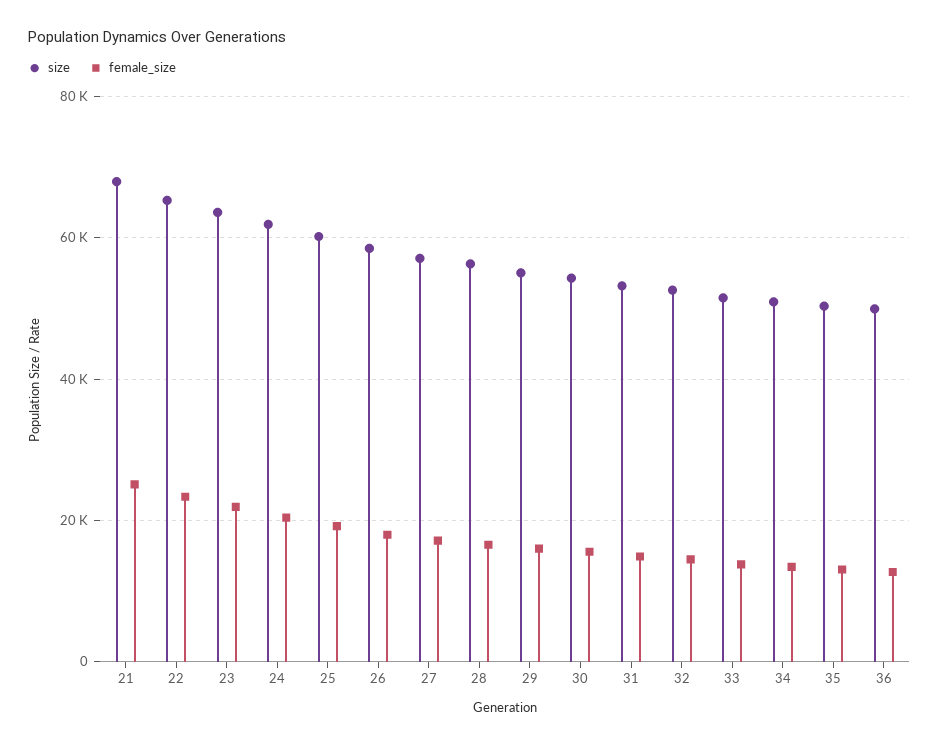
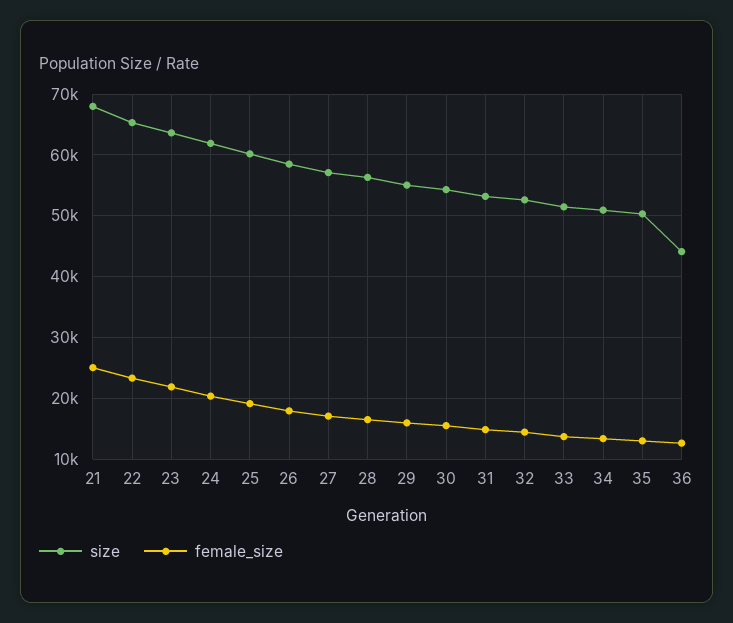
  {
    "size": {
      "21": 68000,
      "22": 65000,
      "23": 64000,
      "24": 62000,
      "25": 60000,
      "26": 58000,
      "27": 57000,
      "28": 56000,
      "29": 55000,
      "30": 54000,
      "31": 53000,
      "32": 53000,
      "33": 51000,
      "34": 51000,
      "35": 50000,
-     "36": 50000
+     "36": 44000
    },
    "female_size": {
      "21": 25000,
      "22": 23000,
      "23": 22000,
      "24": 20000,
      "25": 19000,
      "26": 18000,
      "27": 17000,
      "28": 17000,
      "29": 16000,
      "30": 16000,
      "31": 15000,
      "32": 14000,
      "33": 14000,
      "34": 13000,
      "35": 13000,
      "36": 13000
    }
  }

